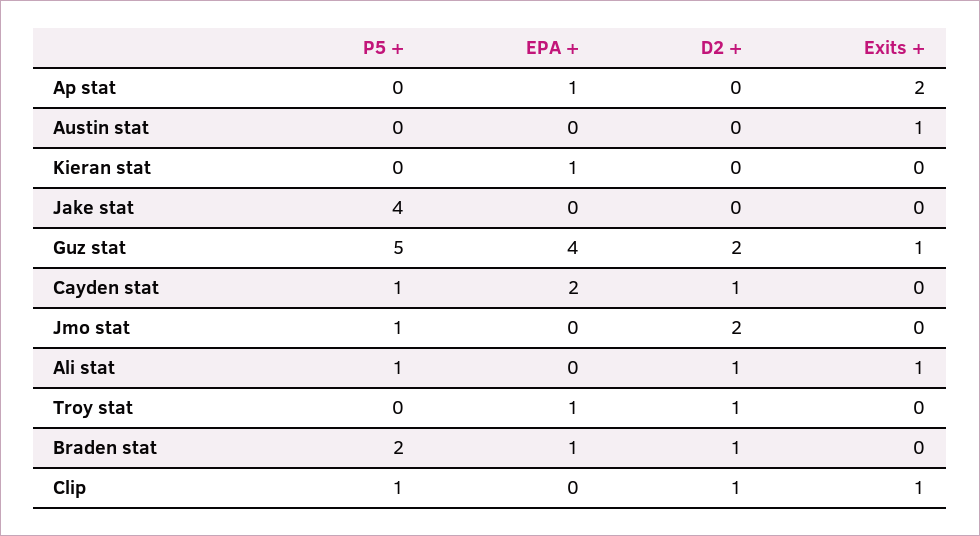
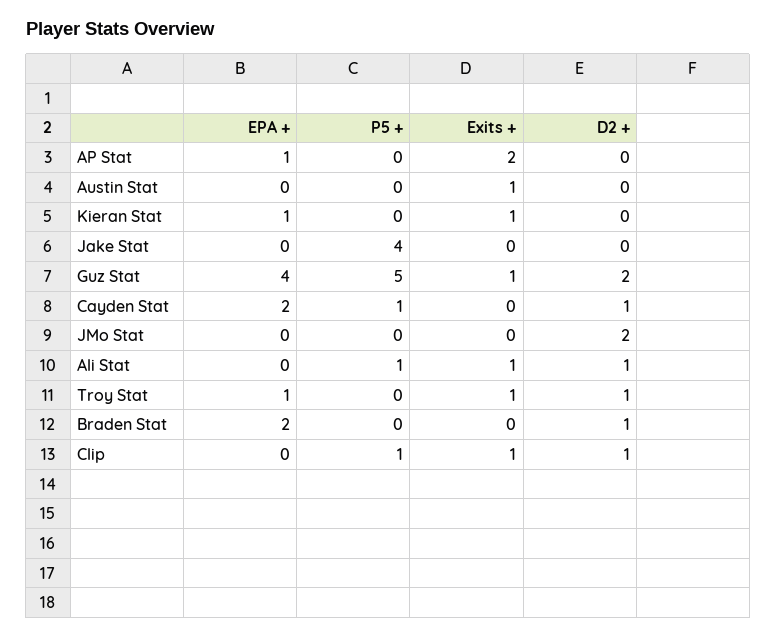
  {
    "P5 +": {
      "Ap stat": 0,
      "Austin stat": 0,
      "Kieran stat": 0,
      "Jake stat": 4,
      "Guz stat": 5,
      "Cayden stat": 1,
-     "Jmo stat": 1,
+     "Jmo stat": 0,
      "Ali stat": 1,
      "Troy stat": 0,
-     "Braden stat": 2,
+     "Braden stat": 0,
      "Clip": 1
    },
    "EPA +": {
      "Ap stat": 1,
      "Austin stat": 0,
      "Kieran stat": 1,
      "Jake stat": 0,
      "Guz stat": 4,
      "Cayden stat": 2,
      "Jmo stat": 0,
      "Ali stat": 0,
      "Troy stat": 1,
-     "Braden stat": 1,
+     "Braden stat": 2,
      "Clip": 0
    },
    "D2 +": {
      "Ap stat": 0,
      "Austin stat": 0,
      "Kieran stat": 0,
      "Jake stat": 0,
      "Guz stat": 2,
      "Cayden stat": 1,
      "Jmo stat": 2,
      "Ali stat": 1,
      "Troy stat": 1,
      "Braden stat": 1,
      "Clip": 1
    },
    "Exits +": {
      "Ap stat": 2,
      "Austin stat": 1,
-     "Kieran stat": 0,
+     "Kieran stat": 1,
      "Jake stat": 0,
      "Guz stat": 1,
      "Cayden stat": 0,
      "Jmo stat": 0,
      "Ali stat": 1,
-     "Troy stat": 0,
+     "Troy stat": 1,
      "Braden stat": 0,
      "Clip": 1
    }
  }

